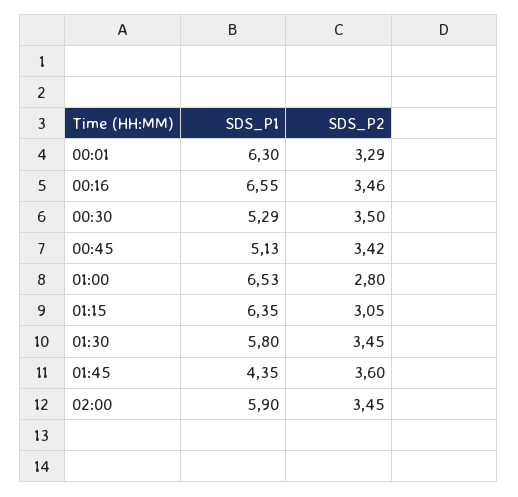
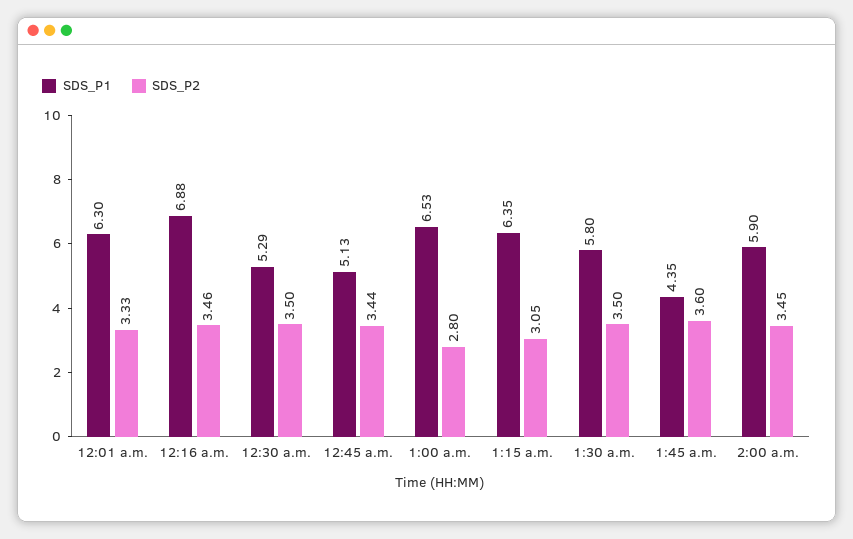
  {
    "SDS_P1": {
      "00:01": 6.3,
-     "00:16": 6.55,
+     "00:16": 6.88,
      "00:30": 5.29,
      "00:45": 5.13,
      "01:00": 6.53,
      "01:15": 6.35,
      "01:30": 5.8,
      "01:45": 4.35,
      "02:00": 5.9
    },
    "SDS_P2": {
-     "00:01": 3.29,
+     "00:01": 3.33,
      "00:16": 3.46,
      "00:30": 3.5,
-     "00:45": 3.42,
+     "00:45": 3.44,
      "01:00": 2.8,
      "01:15": 3.05,
-     "01:30": 3.45,
+     "01:30": 3.5,
      "01:45": 3.6,
      "02:00": 3.45
    }
  }

